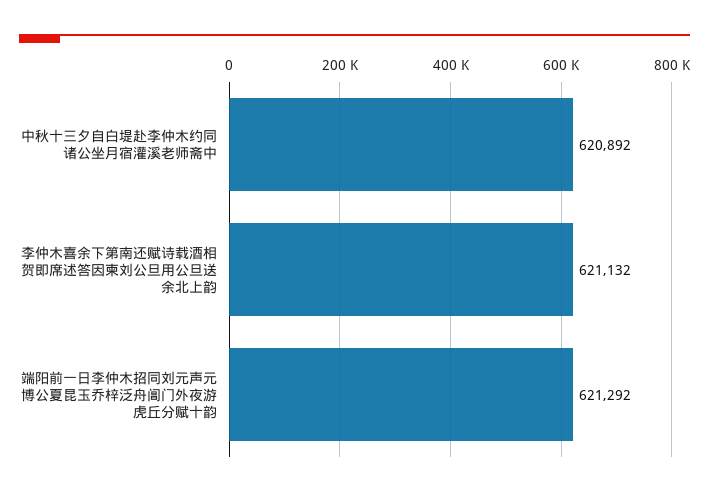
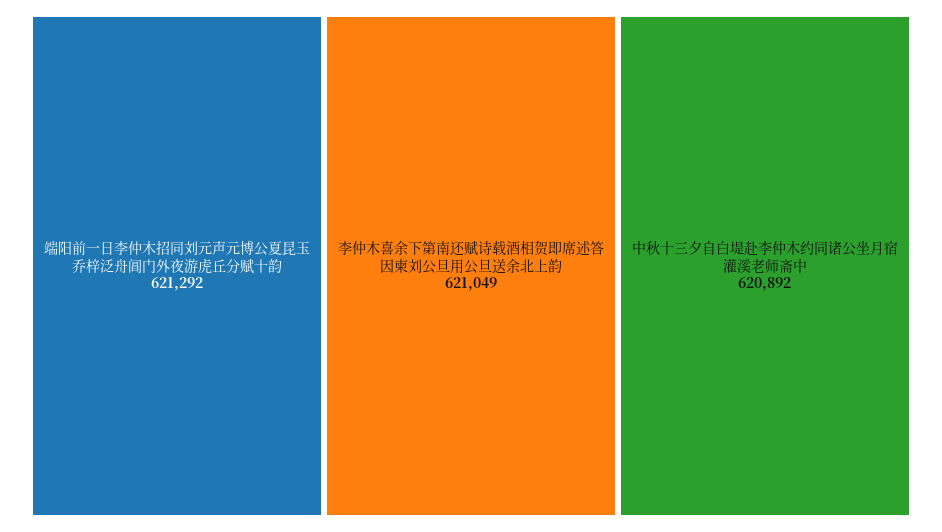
  {
    "中秋十三夕自白堤赴李仲木约同诸公坐月宿灌溪老师斋中": 620892,
-   "李仲木喜余下第南还赋诗载酒相贺即席述答因柬刘公旦用公旦送余北上韵": 621132,
+   "李仲木喜余下第南还赋诗载酒相贺即席述答因柬刘公旦用公旦送余北上韵": 621049,
    "端阳前一日李仲木招同刘元声元博公夏昆玉乔梓泛舟阊门外夜游虎丘分赋十韵": 621292
  }

